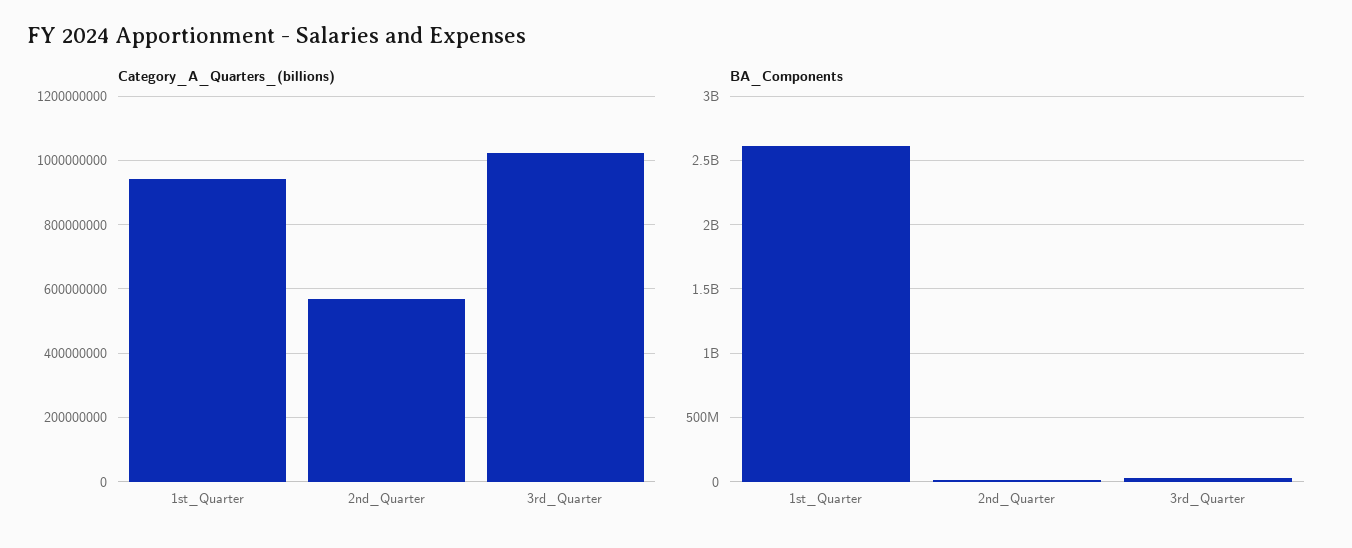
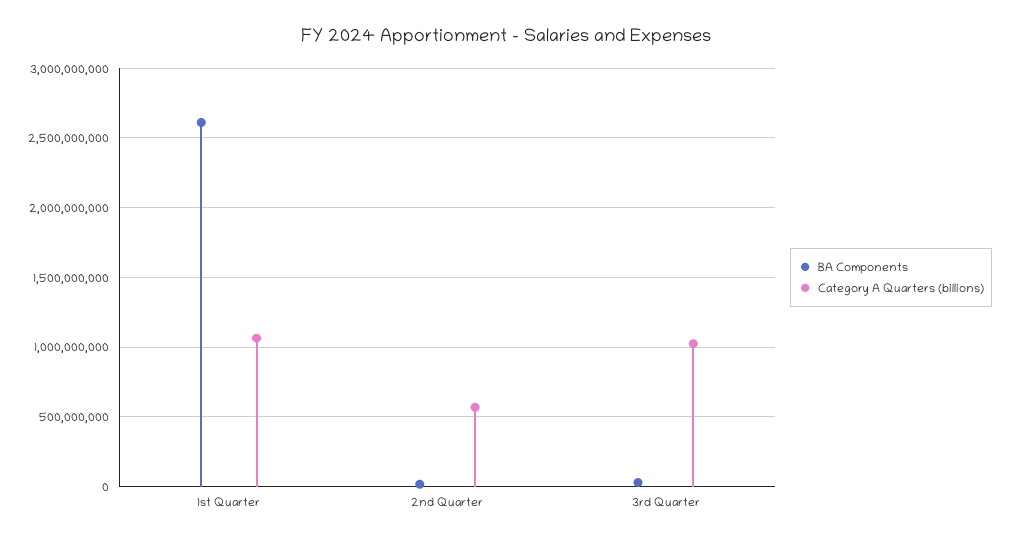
  {
    "Category_A_Quarters_(billions)": {
-     "1st_Quarter": 940000000,
+     "1st_Quarter": 1050000000,
      "2nd_Quarter": 560000000,
      "3rd_Quarter": 1020000000
    },
    "BA_Components": {
      "1st_Quarter": 2600000000,
      "2nd_Quarter": 0,
      "3rd_Quarter": 50000000
    }
  }

